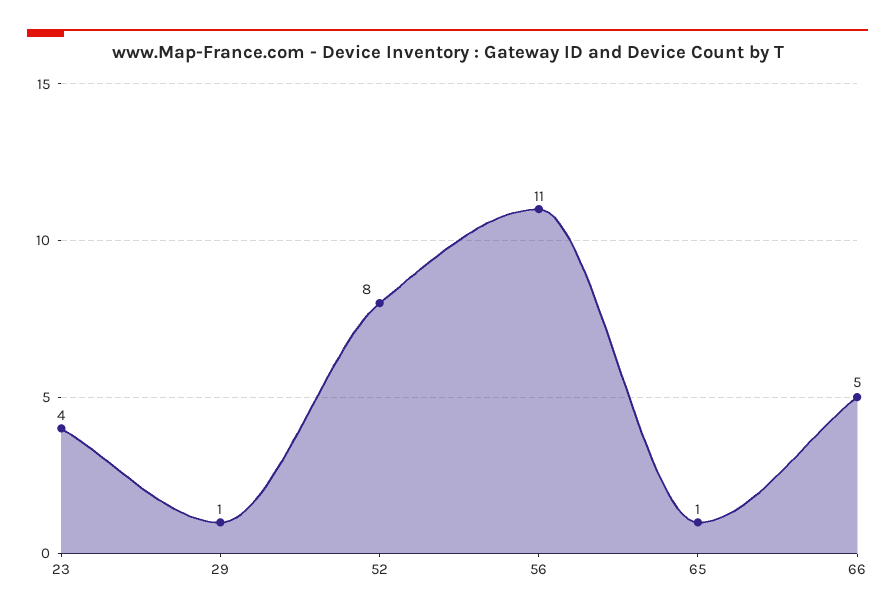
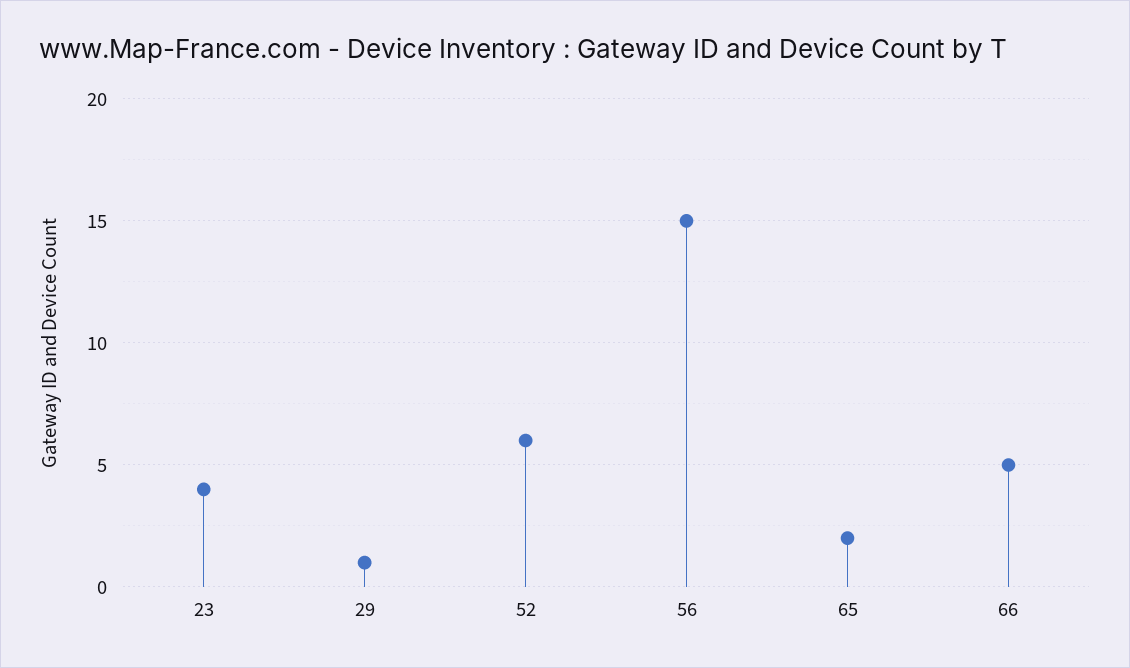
  {
    "23": 4,
    "29": 1,
-   "52": 8,
+   "52": 6,
-   "56": 11,
+   "56": 15,
-   "65": 1,
+   "65": 2,
    "66": 5
  }

